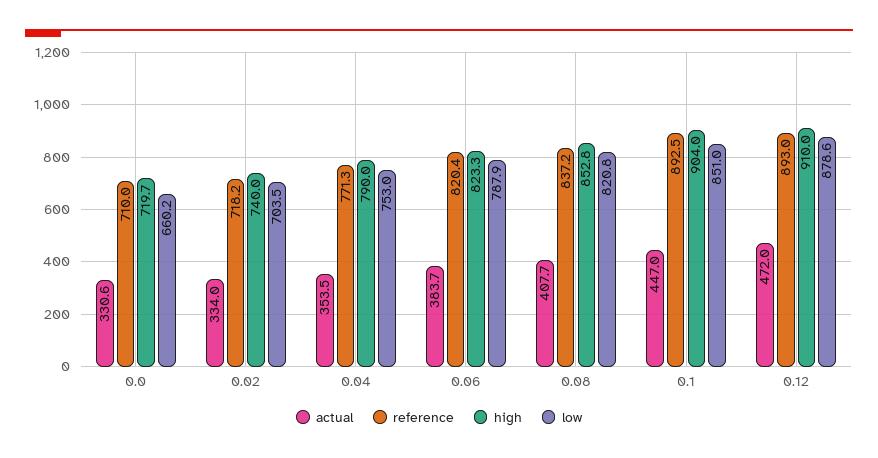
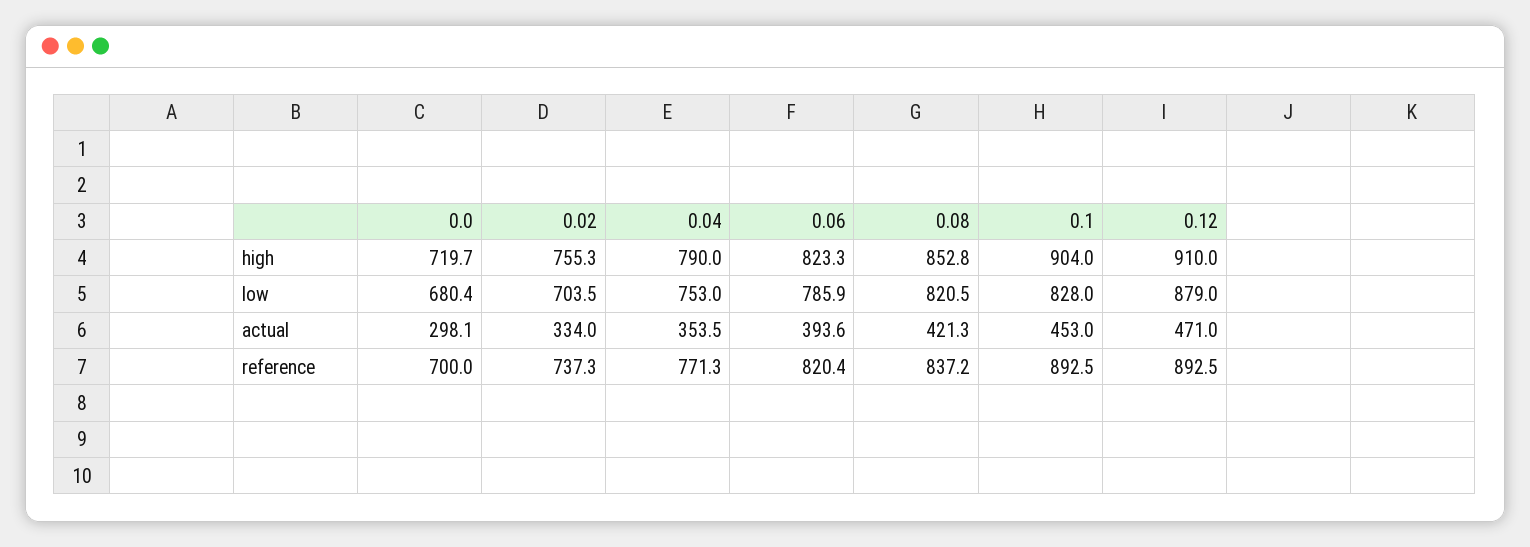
  {
    "actual": {
-     "0.0": 330.6,
+     "0.0": 298.1,
      "0.02": 334,
      "0.04": 353.5,
-     "0.06": 383.7,
+     "0.06": 393.6,
-     "0.08": 407.7,
+     "0.08": 421.3,
-     "0.1": 447,
+     "0.1": 453,
-     "0.12": 472
+     "0.12": 471
    },
    "reference": {
-     "0.0": 710,
+     "0.0": 700,
-     "0.02": 718.2,
+     "0.02": 737.3,
      "0.04": 771.3,
      "0.06": 820.4,
      "0.08": 837.2,
      "0.1": 892.5,
-     "0.12": 893
+     "0.12": 892.5
    },
    "high": {
      "0.0": 719.7,
-     "0.02": 740,
+     "0.02": 755.3,
      "0.04": 790,
      "0.06": 823.3,
      "0.08": 852.8,
      "0.1": 904,
      "0.12": 910
    },
    "low": {
-     "0.0": 660.2,
+     "0.0": 680.4,
      "0.02": 703.5,
      "0.04": 753,
-     "0.06": 787.9,
+     "0.06": 785.9,
-     "0.08": 820.8,
+     "0.08": 820.5,
-     "0.1": 851,
+     "0.1": 828,
-     "0.12": 878.6
+     "0.12": 879
    }
  }

